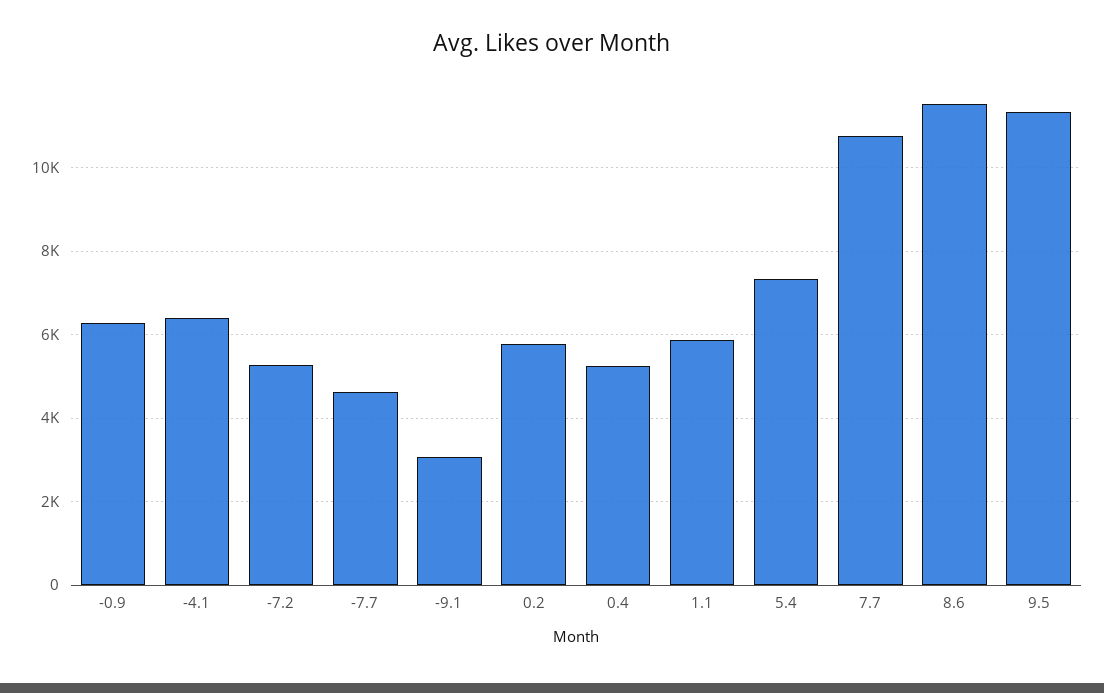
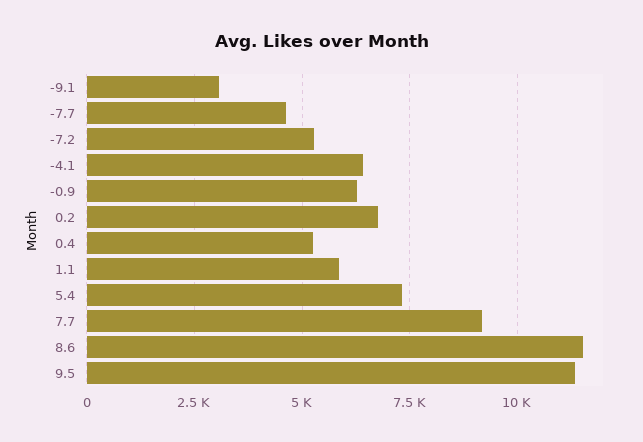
  {
    "-0.9": 6200,
    "-4.1": 6400,
    "-7.2": 5200,
    "-7.7": 4600,
    "-9.1": 3000,
-   "0.2": 5800,
+   "0.2": 6750,
    "0.4": 5200,
    "1.1": 5800,
    "5.4": 7400,
-   "7.7": 10800,
+   "7.7": 9250,
    "8.6": 11600,
    "9.5": 11400
  }

